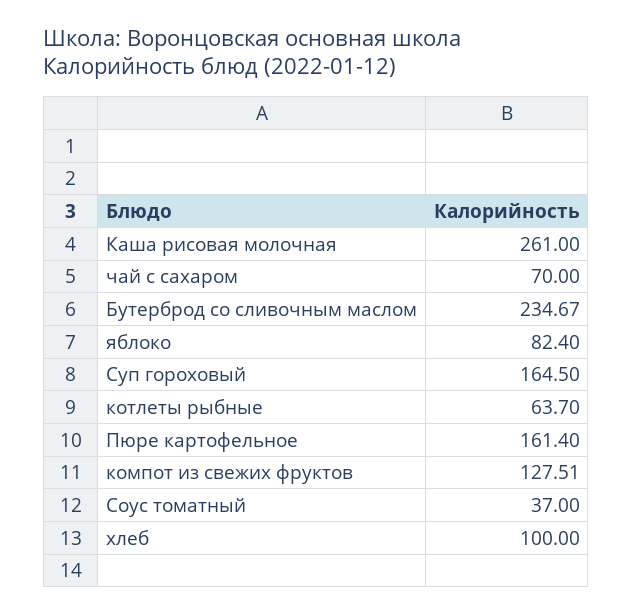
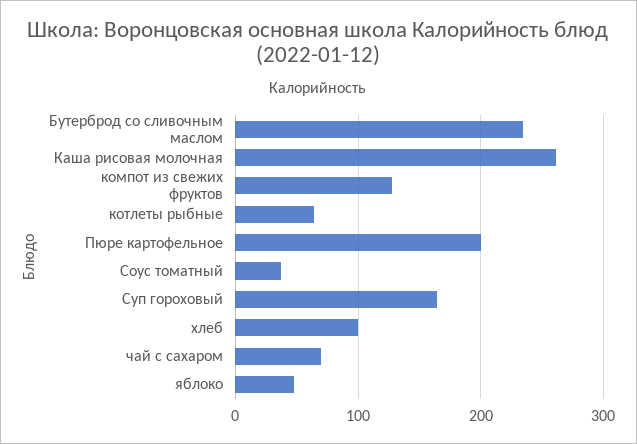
  {
    "Каша рисовая молочная": 261,
    "чай с сахаром": 70,
    "Бутерброд со сливочным маслом": 234.67,
-   "яблоко": 82.4,
+   "яблоко": 50,
    "Суп гороховый": 164.5,
    "котлеты рыбные": 63.7,
-   "Пюре картофельное": 161.4,
+   "Пюре картофельное": 200,
    "компот из свежих фруктов": 127.51,
    "Соус томатный": 37,
    "хлеб": 100
  }

